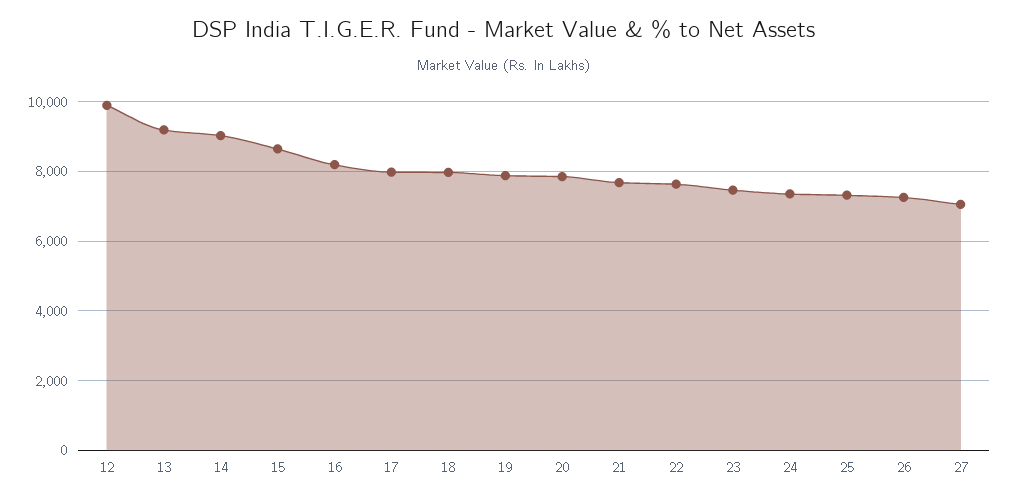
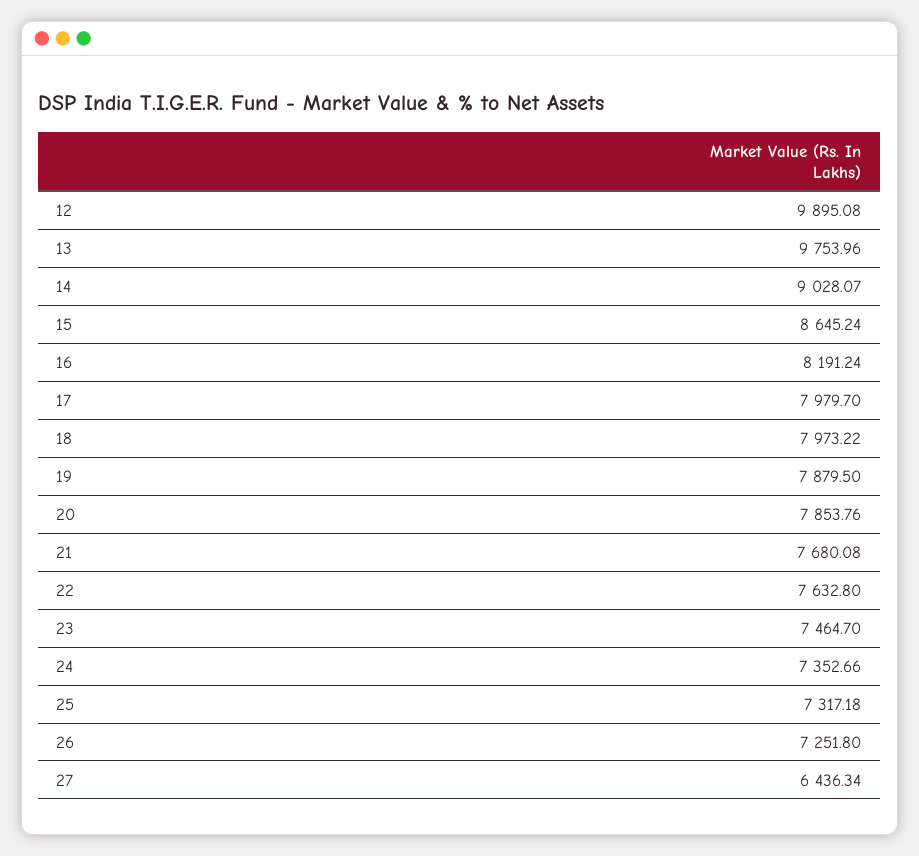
  {
    "12": 9895.08,
-   "13": 9200,
+   "13": 9753.96,
    "14": 9028.07,
    "15": 8645.24,
    "16": 8191.24,
    "17": 7979.7,
    "18": 7973.22,
    "19": 7879.5,
    "20": 7853.76,
    "21": 7680.08,
    "22": 7632.8,
    "23": 7464.7,
    "24": 7352.66,
    "25": 7317.18,
    "26": 7251.8,
-   "27": 7000
+   "27": 6436.34
  }

